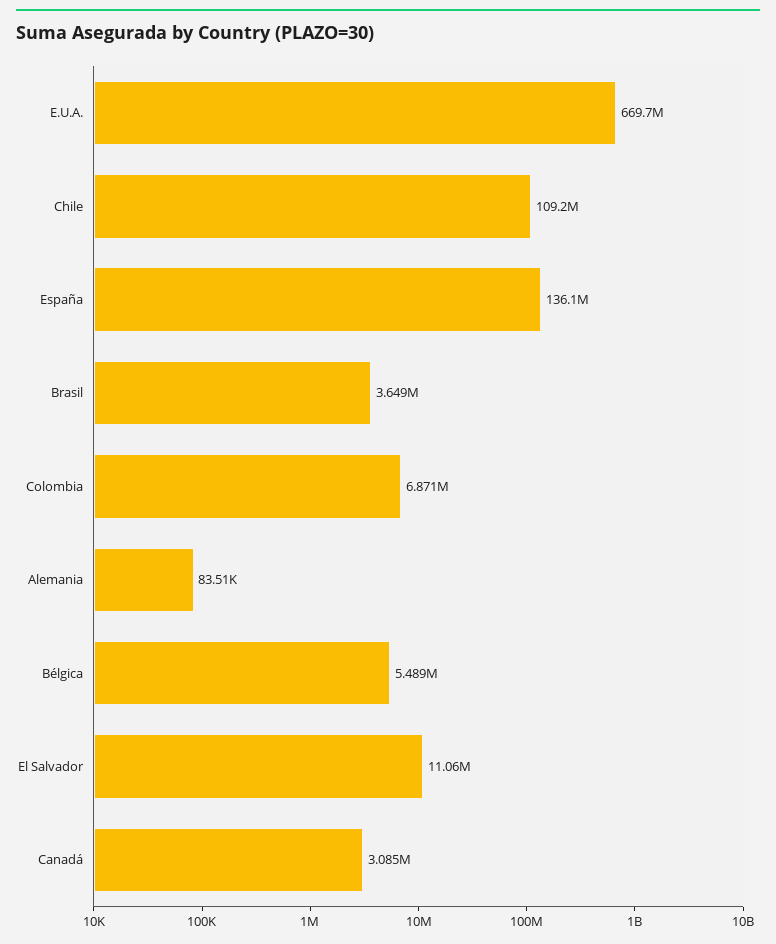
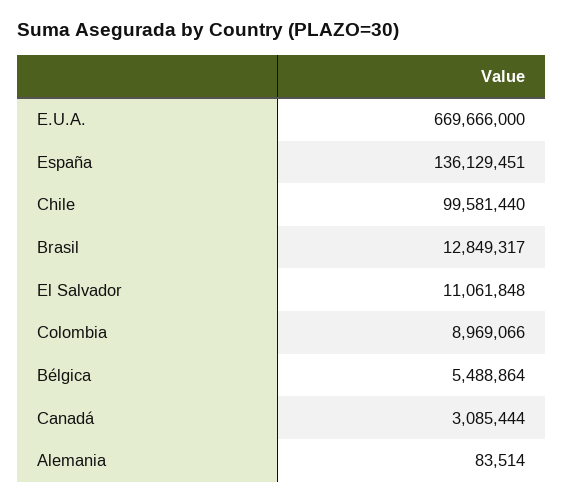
  {
    "E.U.A.": 669666000,
-   "Chile": 109200000,
+   "Chile": 99581440,
    "España": 136129451,
-   "Brasil": 3649000,
+   "Brasil": 12849317,
-   "Colombia": 6871000,
+   "Colombia": 8969066,
    "Alemania": 83514,
    "Bélgica": 5488864,
    "El Salvador": 11061848,
    "Canadá": 3085444
  }

